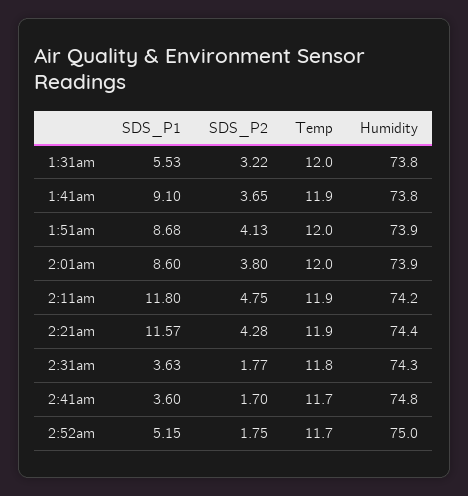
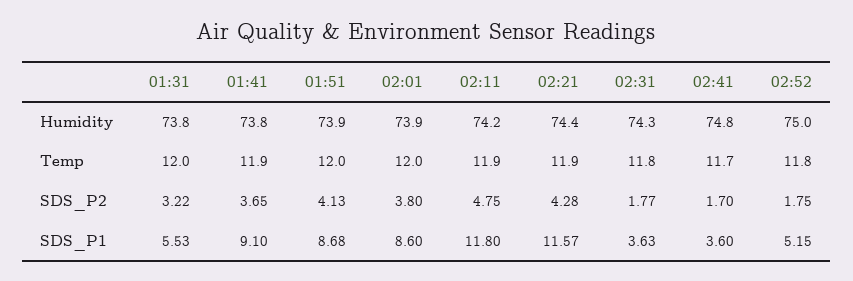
  {
    "SDS_P1": {
      "1:31am": 5.53,
      "1:41am": 9.1,
      "1:51am": 8.68,
      "2:01am": 8.6,
      "2:11am": 11.8,
      "2:21am": 11.57,
      "2:31am": 3.63,
      "2:41am": 3.6,
      "2:52am": 5.15
    },
    "SDS_P2": {
      "1:31am": 3.22,
      "1:41am": 3.65,
      "1:51am": 4.13,
      "2:01am": 3.8,
      "2:11am": 4.75,
      "2:21am": 4.28,
      "2:31am": 1.77,
      "2:41am": 1.7,
      "2:52am": 1.75
    },
    "Temp": {
      "1:31am": 12,
      "1:41am": 11.9,
      "1:51am": 12,
      "2:01am": 12,
      "2:11am": 11.9,
      "2:21am": 11.9,
      "2:31am": 11.8,
      "2:41am": 11.7,
-     "2:52am": 11.7
+     "2:52am": 11.8
    },
    "Humidity": {
      "1:31am": 73.8,
      "1:41am": 73.8,
      "1:51am": 73.9,
      "2:01am": 73.9,
      "2:11am": 74.2,
      "2:21am": 74.4,
      "2:31am": 74.3,
      "2:41am": 74.8,
      "2:52am": 75
    }
  }

